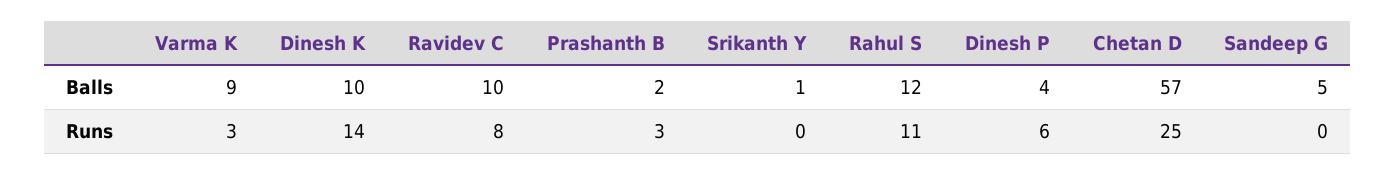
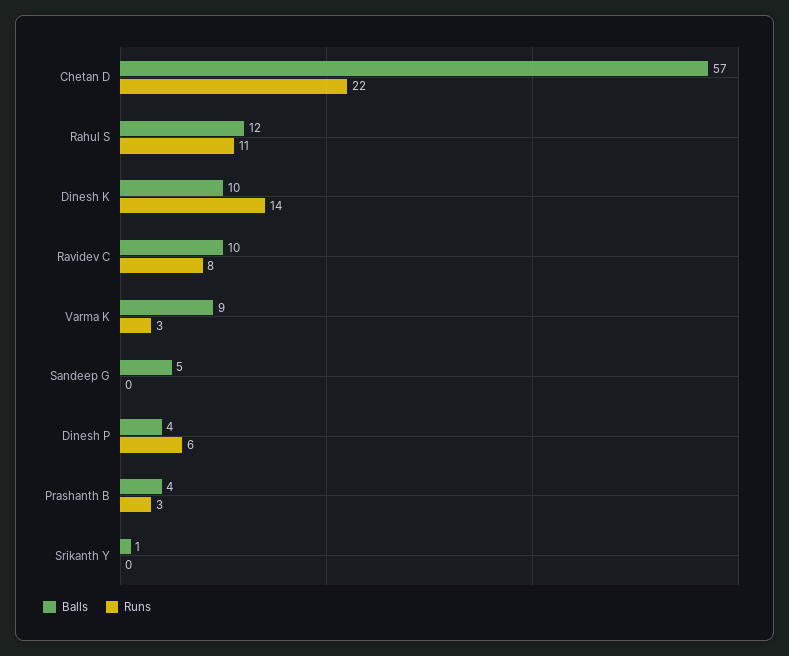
  {
    "Balls": {
      "Varma K": 9,
      "Dinesh K": 10,
      "Ravidev C": 10,
-     "Prashanth B": 2,
+     "Prashanth B": 4,
      "Srikanth Y": 1,
      "Rahul S": 12,
      "Dinesh P": 4,
      "Chetan D": 57,
      "Sandeep G": 5
    },
    "Runs": {
      "Varma K": 3,
      "Dinesh K": 14,
      "Ravidev C": 8,
      "Prashanth B": 3,
      "Srikanth Y": 0,
      "Rahul S": 11,
      "Dinesh P": 6,
-     "Chetan D": 25,
+     "Chetan D": 22,
      "Sandeep G": 0
    }
  }

